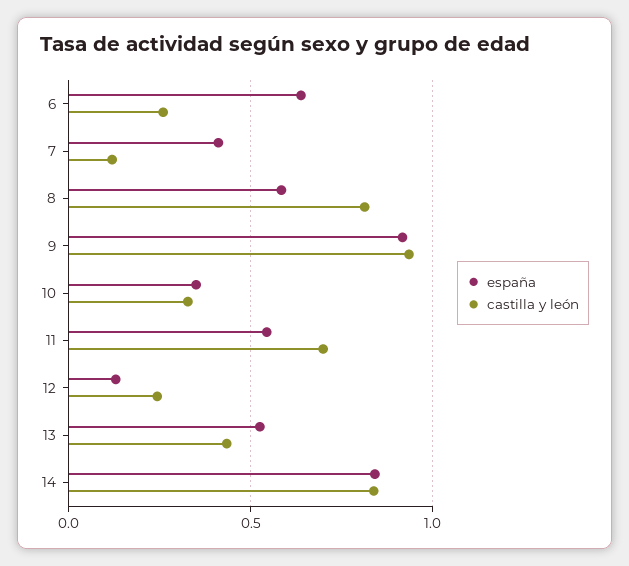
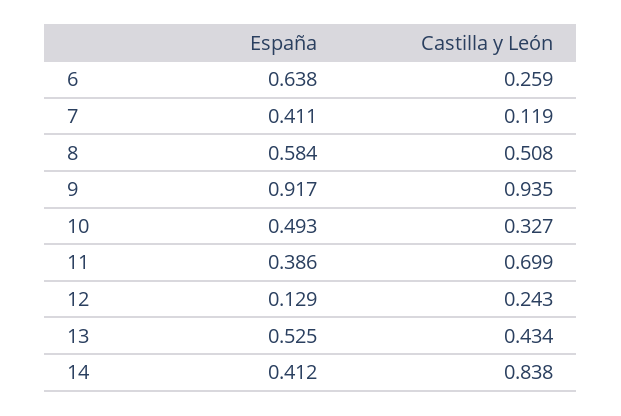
  {
    "españa": {
      "6": 0.638,
      "7": 0.411,
      "8": 0.584,
      "9": 0.917,
-     "10": 0.35,
+     "10": 0.493,
-     "11": 0.55,
+     "11": 0.386,
      "12": 0.129,
      "13": 0.525,
-     "14": 0.85
+     "14": 0.412
    },
    "castilla y león": {
      "6": 0.259,
      "7": 0.119,
-     "8": 0.8,
+     "8": 0.508,
      "9": 0.935,
      "10": 0.327,
      "11": 0.699,
      "12": 0.243,
      "13": 0.434,
      "14": 0.838
    }
  }

